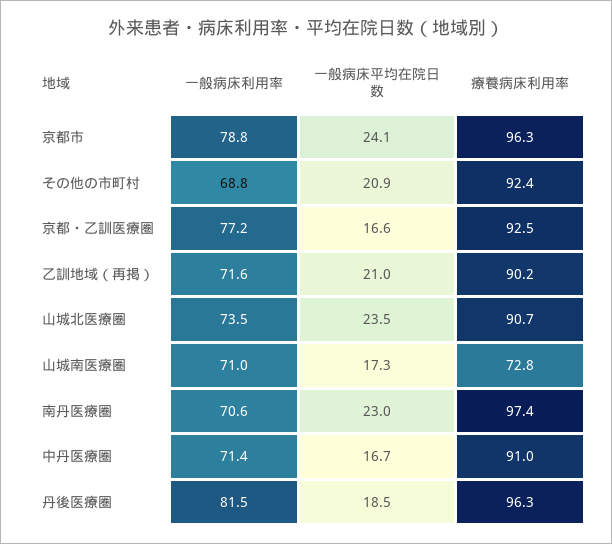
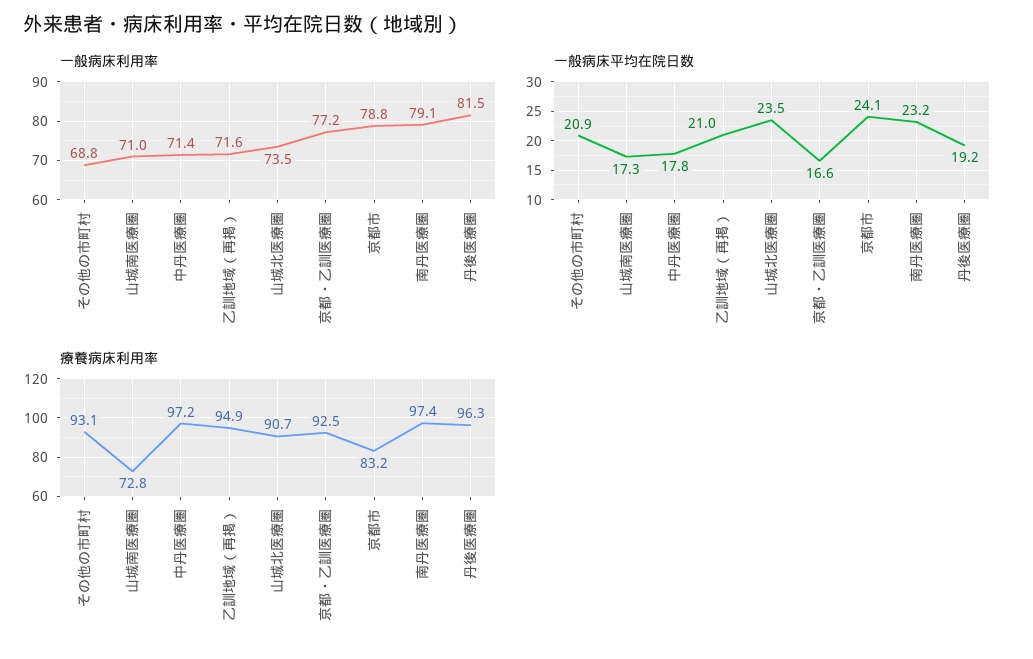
  {
    "一般病床利用率": {
      "京都市": 78.8,
      "その他の市町村": 68.8,
      "京都・乙訓医療圏": 77.2,
      "乙訓地域（再掲）": 71.6,
      "山城北医療圏": 73.5,
      "山城南医療圏": 71,
-     "南丹医療圏": 70.6,
+     "南丹医療圏": 79.1,
      "中丹医療圏": 71.4,
      "丹後医療圏": 81.5
    },
    "一般病床平均在院日数": {
      "京都市": 24.1,
      "その他の市町村": 20.9,
      "京都・乙訓医療圏": 16.6,
      "乙訓地域（再掲）": 21,
      "山城北医療圏": 23.5,
      "山城南医療圏": 17.3,
-     "南丹医療圏": 23,
+     "南丹医療圏": 23.2,
-     "中丹医療圏": 16.7,
+     "中丹医療圏": 17.8,
-     "丹後医療圏": 18.5
+     "丹後医療圏": 19.2
    },
    "療養病床利用率": {
-     "京都市": 96.3,
+     "京都市": 83.2,
-     "その他の市町村": 92.4,
+     "その他の市町村": 93.1,
      "京都・乙訓医療圏": 92.5,
-     "乙訓地域（再掲）": 90.2,
+     "乙訓地域（再掲）": 94.9,
      "山城北医療圏": 90.7,
      "山城南医療圏": 72.8,
      "南丹医療圏": 97.4,
-     "中丹医療圏": 91,
+     "中丹医療圏": 97.2,
      "丹後医療圏": 96.3
    }
  }

